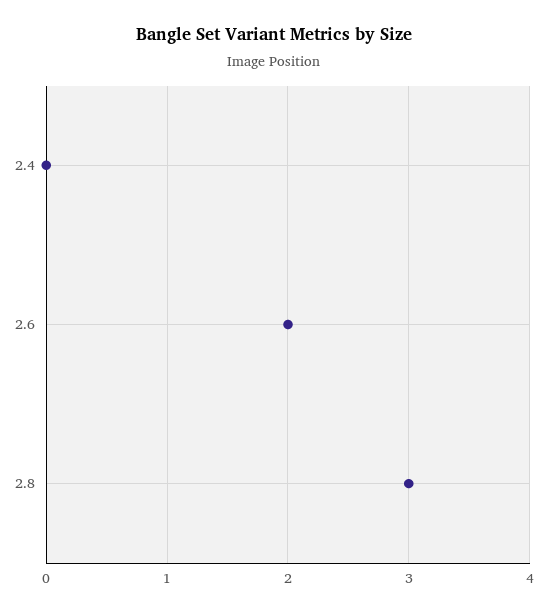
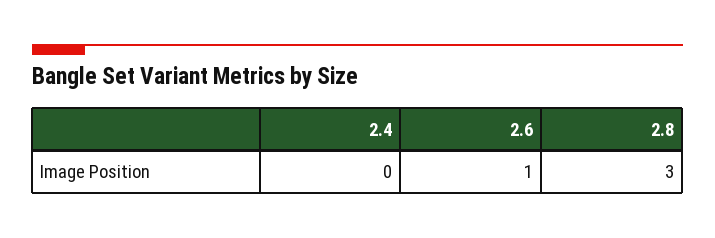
  {
    "2.4": 0,
-   "2.6": 2,
+   "2.6": 1,
    "2.8": 3
  }

